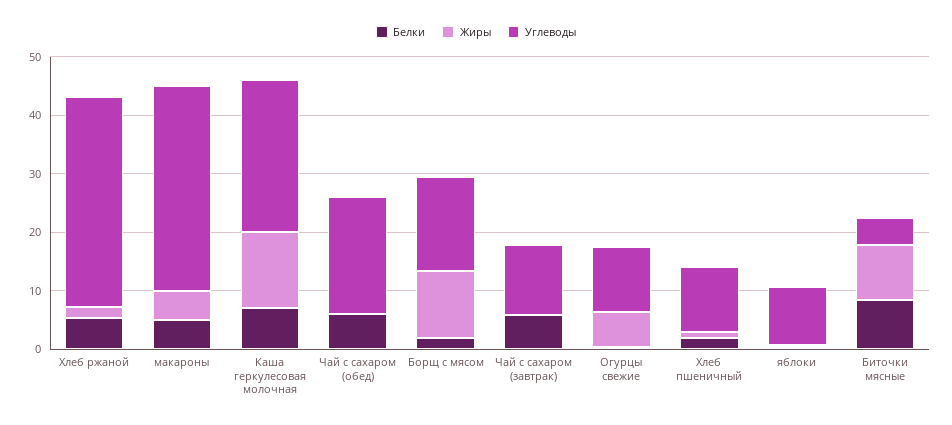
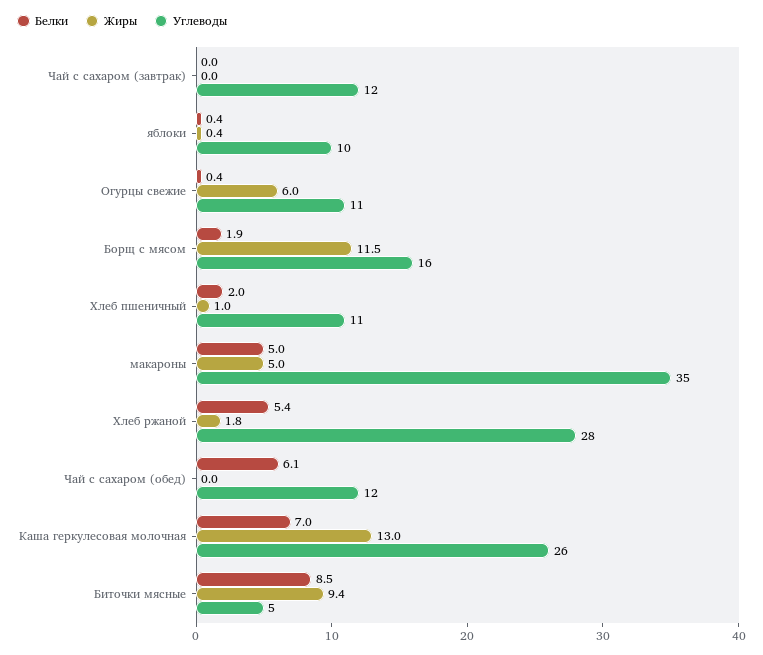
  {
    "Белки": {
      "Хлеб ржаной": 5.4,
      "макароны": 5,
      "Каша геркулесовая молочная": 7,
      "Чай с сахаром (обед)": 6.1,
      "Борщ с мясом": 1.9,
-     "Чай с сахаром (завтрак)": 6,
+     "Чай с сахаром (завтрак)": 0,
      "Огурцы свежие": 0.4,
      "Хлеб пшеничный": 2,
      "яблоки": 0.4,
      "Биточки мясные": 8.5
    },
    "Жиры": {
      "Хлеб ржаной": 1.8,
      "макароны": 5,
      "Каша геркулесовая молочная": 13,
      "Чай с сахаром (обед)": 0,
      "Борщ с мясом": 11.5,
      "Чай с сахаром (завтрак)": 0,
      "Огурцы свежие": 6,
      "Хлеб пшеничный": 1,
      "яблоки": 0.4,
      "Биточки мясные": 9.4
    },
    "Углеводы": {
-     "Хлеб ржаной": 36,
+     "Хлеб ржаной": 28,
      "макароны": 35,
      "Каша геркулесовая молочная": 26,
-     "Чай с сахаром (обед)": 20,
+     "Чай с сахаром (обед)": 12,
      "Борщ с мясом": 16,
      "Чай с сахаром (завтрак)": 12,
      "Огурцы свежие": 11,
      "Хлеб пшеничный": 11,
      "яблоки": 10,
      "Биточки мясные": 5
    }
  }

